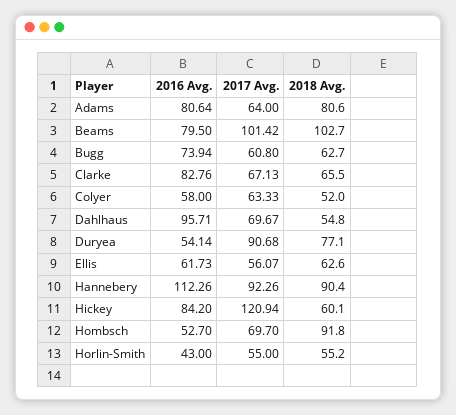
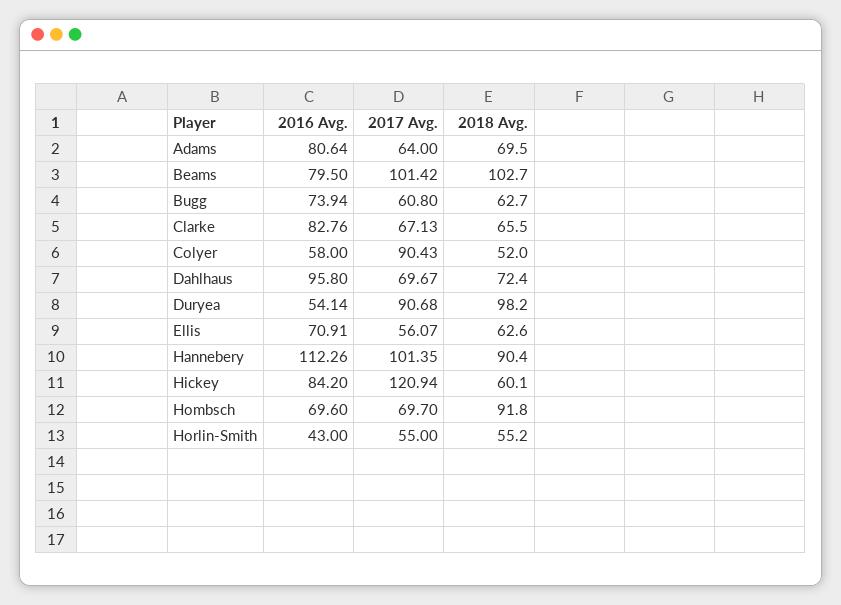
  {
    "2016 Avg.": {
      "Adams": 80.64,
      "Beams": 79.5,
      "Bugg": 73.94,
      "Clarke": 82.76,
      "Colyer": 58,
-     "Dahlhaus": 95.71,
+     "Dahlhaus": 95.8,
      "Duryea": 54.14,
-     "Ellis": 61.73,
+     "Ellis": 70.91,
      "Hannebery": 112.26,
      "Hickey": 84.2,
-     "Hombsch": 52.7,
+     "Hombsch": 69.6,
      "Horlin-Smith": 43
    },
    "2017 Avg.": {
      "Adams": 64,
      "Beams": 101.42,
      "Bugg": 60.8,
      "Clarke": 67.13,
-     "Colyer": 63.33,
+     "Colyer": 90.43,
      "Dahlhaus": 69.67,
      "Duryea": 90.68,
      "Ellis": 56.07,
-     "Hannebery": 92.26,
+     "Hannebery": 101.35,
      "Hickey": 120.94,
      "Hombsch": 69.7,
      "Horlin-Smith": 55
    },
    "2018 Avg.": {
-     "Adams": 80.6,
+     "Adams": 69.5,
      "Beams": 102.7,
      "Bugg": 62.7,
      "Clarke": 65.5,
      "Colyer": 52,
-     "Dahlhaus": 54.8,
+     "Dahlhaus": 72.4,
-     "Duryea": 77.1,
+     "Duryea": 98.2,
      "Ellis": 62.6,
      "Hannebery": 90.4,
      "Hickey": 60.1,
      "Hombsch": 91.8,
      "Horlin-Smith": 55.2
    }
  }

